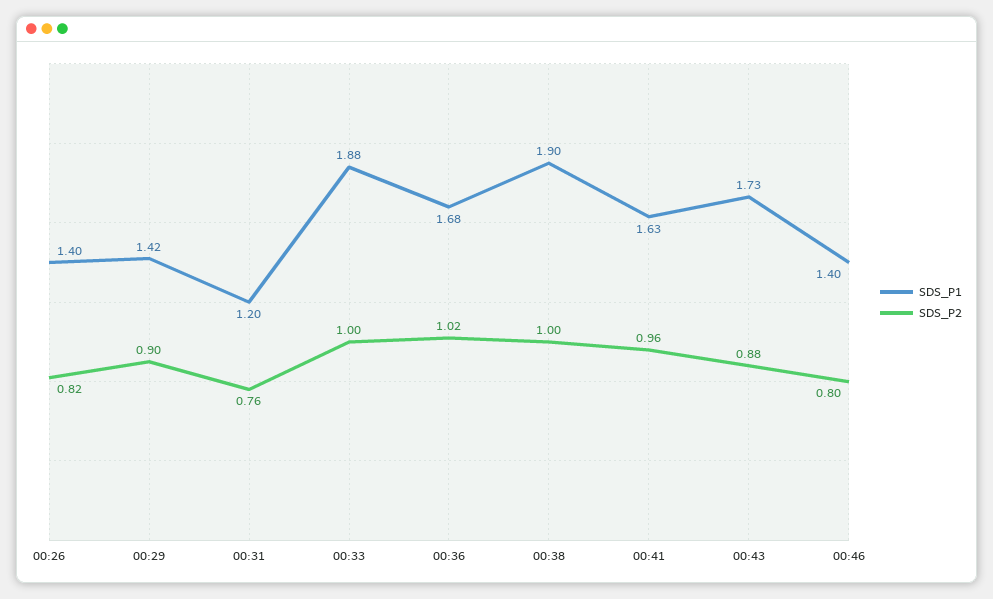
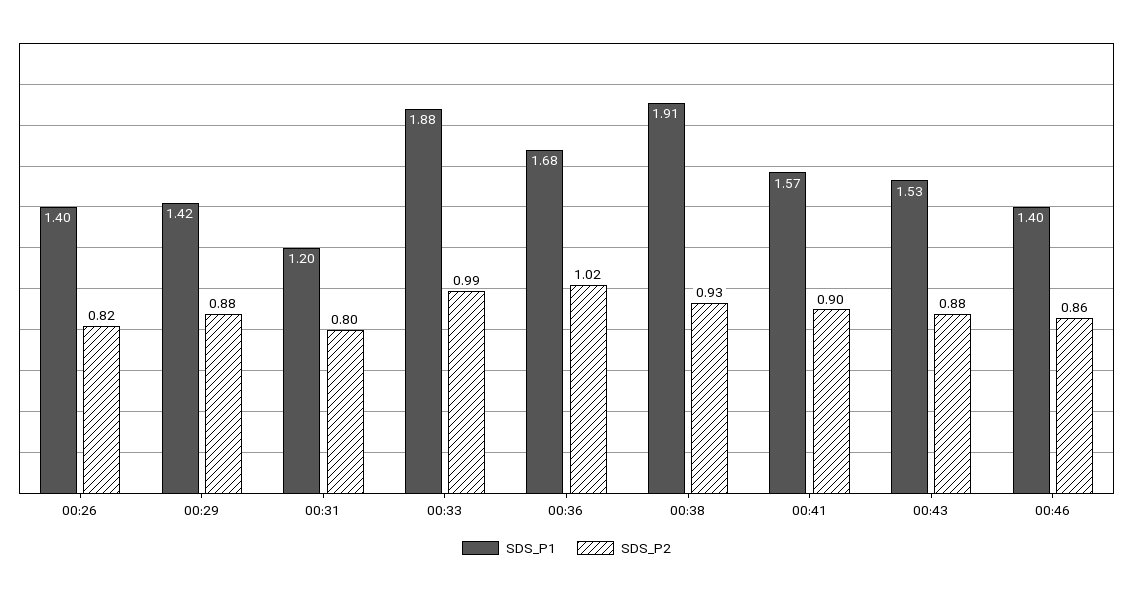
  {
    "SDS_P1": {
      "00:26": 1.4,
      "00:29": 1.42,
      "00:31": 1.2,
      "00:33": 1.88,
      "00:36": 1.68,
-     "00:38": 1.9,
+     "00:38": 1.91,
-     "00:41": 1.63,
+     "00:41": 1.57,
-     "00:43": 1.73,
+     "00:43": 1.53,
      "00:46": 1.4
    },
    "SDS_P2": {
      "00:26": 0.82,
-     "00:29": 0.9,
+     "00:29": 0.88,
-     "00:31": 0.76,
+     "00:31": 0.8,
-     "00:33": 1,
+     "00:33": 0.99,
      "00:36": 1.02,
-     "00:38": 1,
+     "00:38": 0.93,
-     "00:41": 0.96,
+     "00:41": 0.9,
      "00:43": 0.88,
-     "00:46": 0.8
+     "00:46": 0.86
    }
  }

